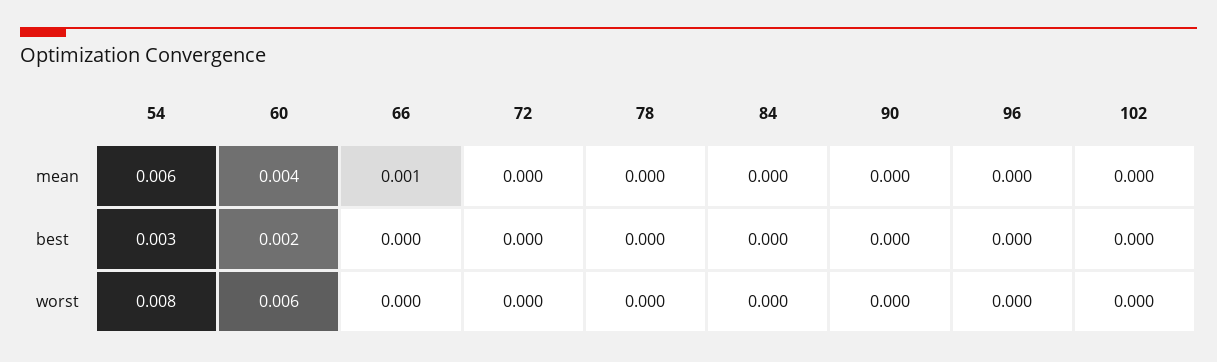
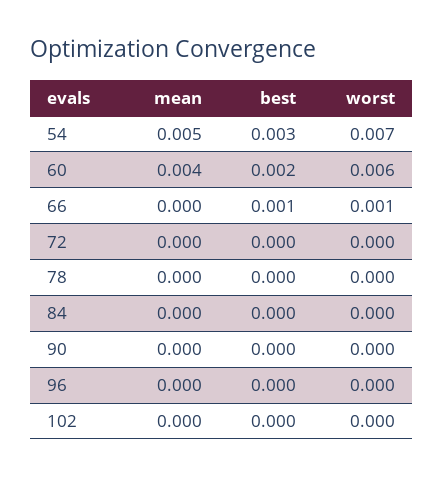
  {
    "54": {
-     "mean": 0.006,
+     "mean": 0.005,
      "best": 0.003,
-     "worst": 0.008
+     "worst": 0.007
    },
    "60": {
      "mean": 0.004,
      "best": 0.002,
      "worst": 0.006
    },
    "66": {
-     "mean": 0.001,
+     "mean": 0,
-     "best": 0,
+     "best": 0.001,
-     "worst": 0
+     "worst": 0.001
    },
    "72": {
      "mean": 0,
      "best": 0,
      "worst": 0
    },
    "78": {
      "mean": 0,
      "best": 0,
      "worst": 0
    },
    "84": {
      "mean": 0,
      "best": 0,
      "worst": 0
    },
    "90": {
      "mean": 0,
      "best": 0,
      "worst": 0
    },
    "96": {
      "mean": 0,
      "best": 0,
      "worst": 0
    },
    "102": {
      "mean": 0,
      "best": 0,
      "worst": 0
    }
  }

